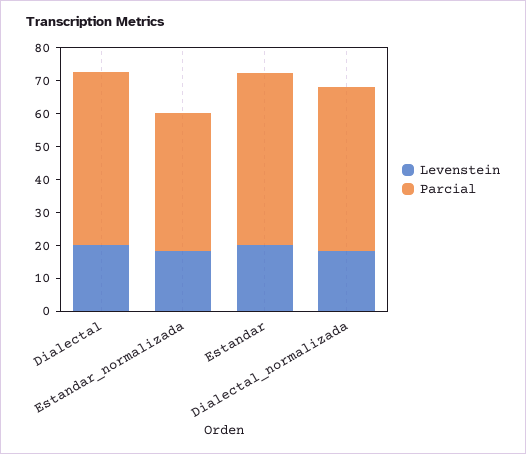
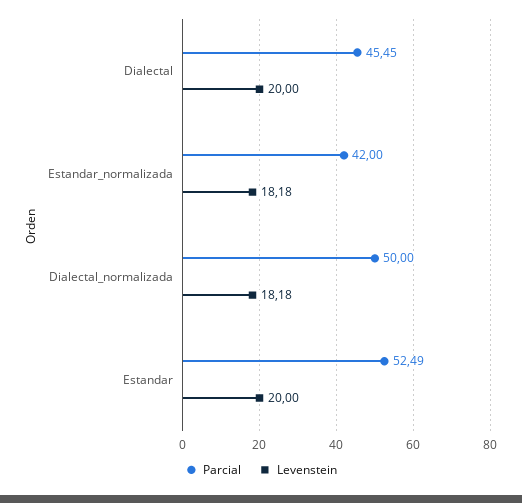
  {
    "Levenstein": {
      "Dialectal": 20,
      "Estandar_normalizada": 18.18,
      "Estandar": 20,
      "Dialectal_normalizada": 18.18
    },
    "Parcial": {
-     "Dialectal": 52.5,
+     "Dialectal": 45.45,
      "Estandar_normalizada": 42,
      "Estandar": 52.49,
      "Dialectal_normalizada": 50
    }
  }

